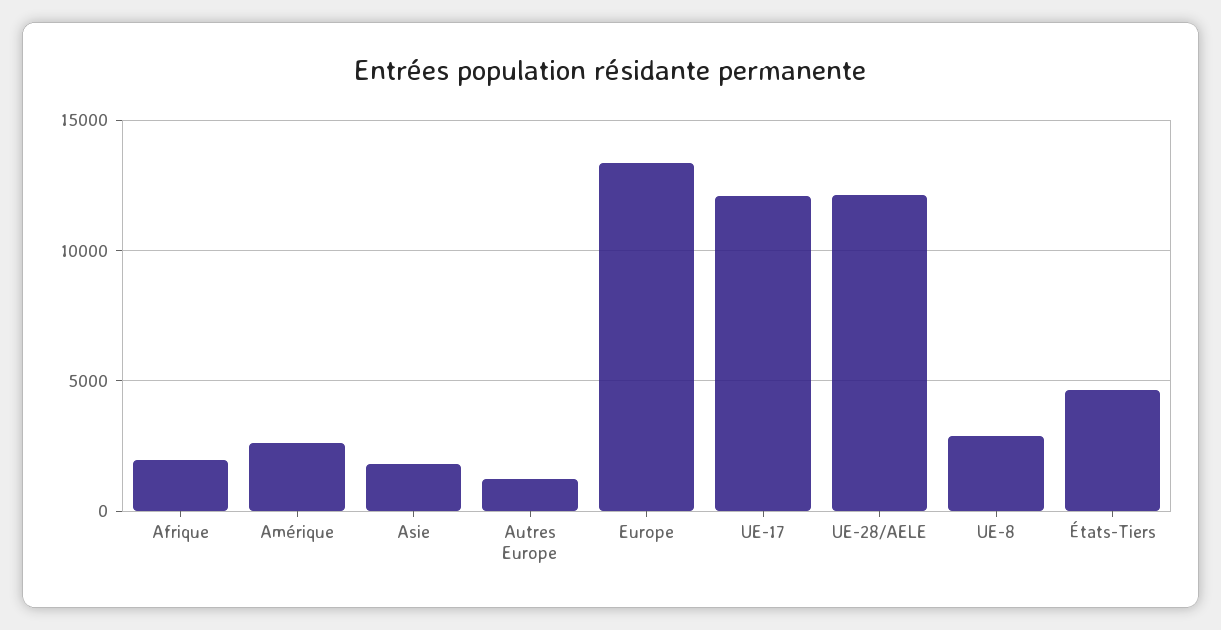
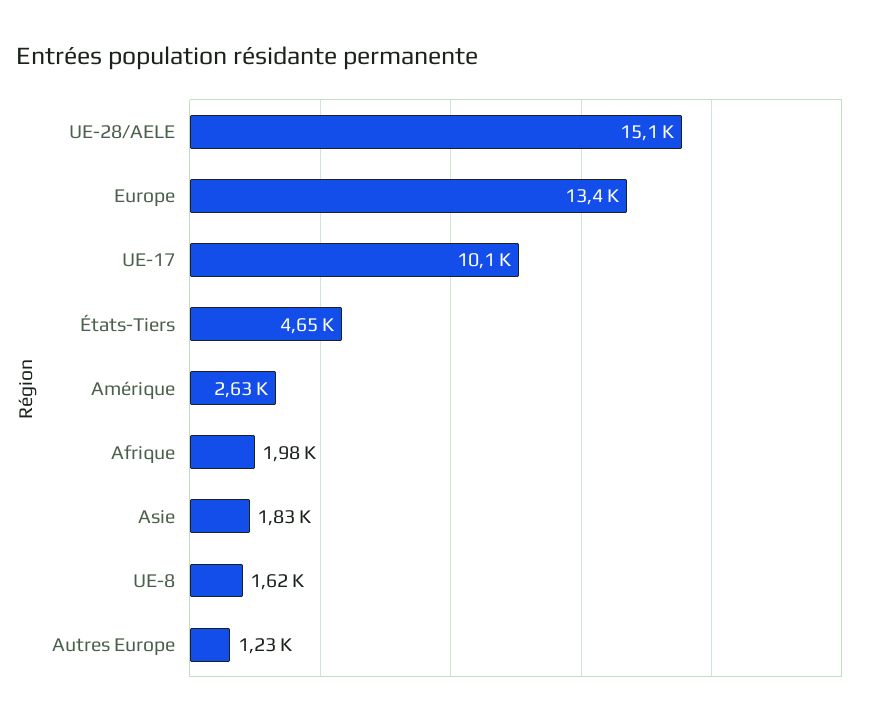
  {
    "Afrique": 1980,
    "Amérique": 2630,
    "Asie": 1830,
    "Autres Europe": 1230,
    "Europe": 13400,
-   "UE-17": 12000,
+   "UE-17": 10100,
-   "UE-28/AELE": 12000,
+   "UE-28/AELE": 15100,
-   "UE-8": 3000,
+   "UE-8": 1620,
    "États-Tiers": 4650
  }

